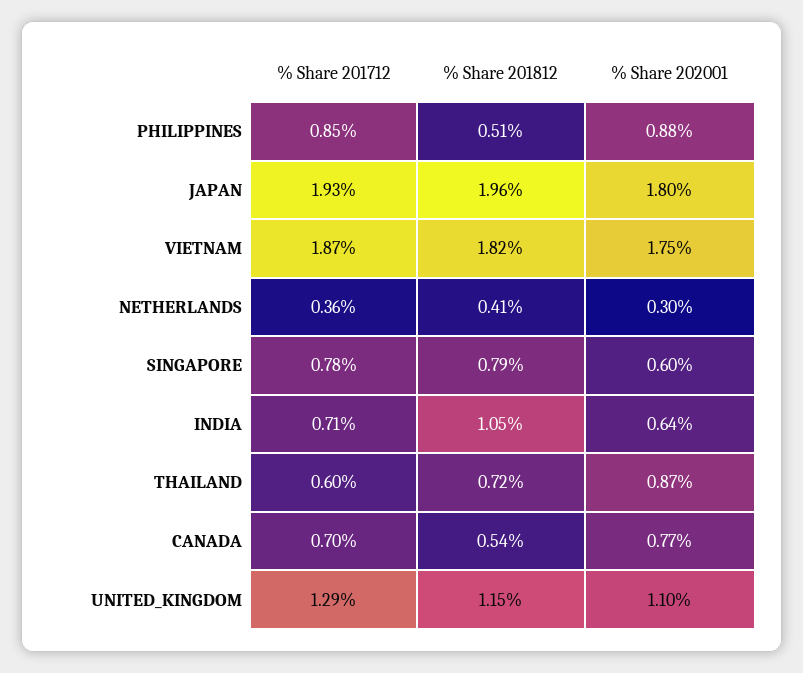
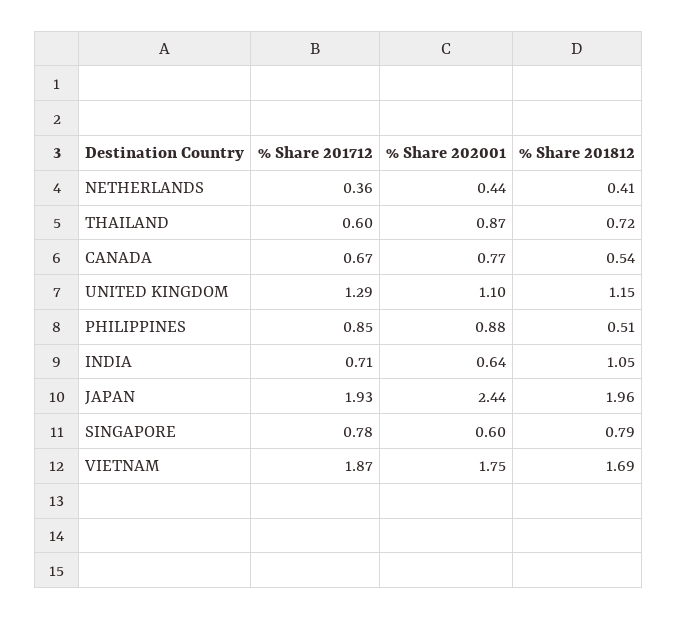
  {
    "% Share 201712": {
      "PHILIPPINES": 0.85,
      "JAPAN": 1.93,
      "VIETNAM": 1.87,
      "NETHERLANDS": 0.36,
      "SINGAPORE": 0.78,
      "INDIA": 0.71,
      "THAILAND": 0.6,
-     "CANADA": 0.7,
+     "CANADA": 0.67,
      "UNITED_KINGDOM": 1.29
    },
    "% Share 201812": {
      "PHILIPPINES": 0.51,
      "JAPAN": 1.96,
-     "VIETNAM": 1.82,
+     "VIETNAM": 1.69,
      "NETHERLANDS": 0.41,
      "SINGAPORE": 0.79,
      "INDIA": 1.05,
      "THAILAND": 0.72,
      "CANADA": 0.54,
      "UNITED_KINGDOM": 1.15
    },
    "% Share 202001": {
      "PHILIPPINES": 0.88,
-     "JAPAN": 1.8,
+     "JAPAN": 2.44,
      "VIETNAM": 1.75,
-     "NETHERLANDS": 0.3,
+     "NETHERLANDS": 0.44,
      "SINGAPORE": 0.6,
      "INDIA": 0.64,
      "THAILAND": 0.87,
      "CANADA": 0.77,
      "UNITED_KINGDOM": 1.1
    }
  }

